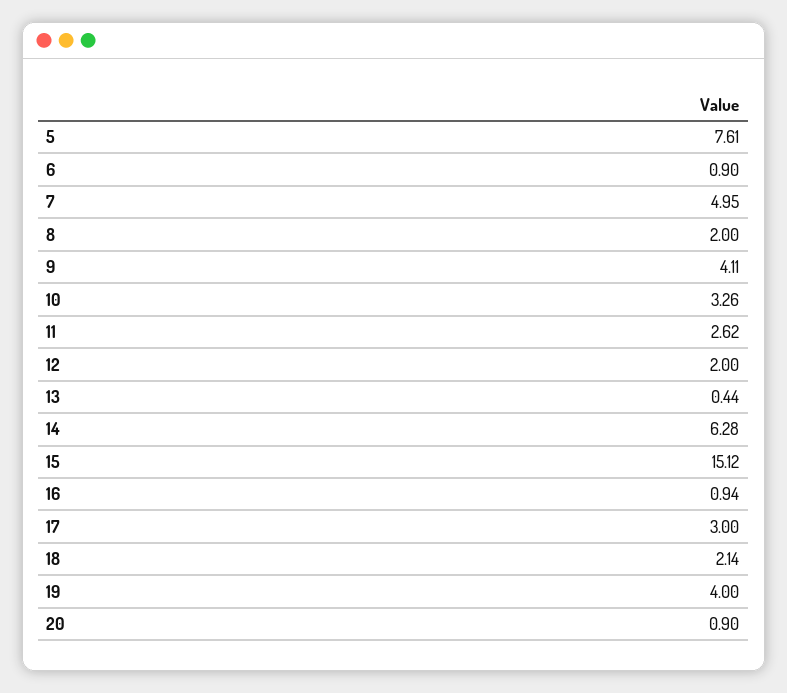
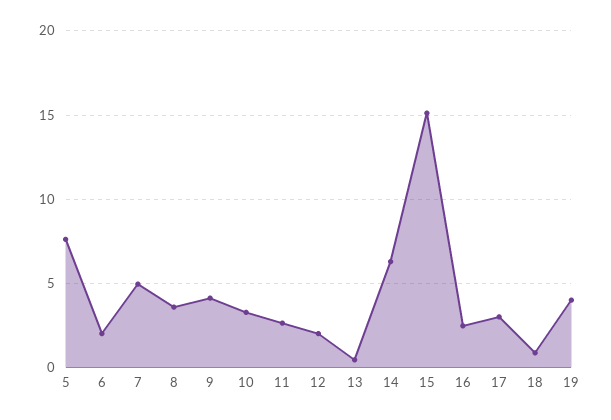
  {
    "5": 7.61,
-   "6": 0.9,
+   "6": 2,
    "7": 4.95,
-   "8": 2,
+   "8": 3.5,
    "9": 4.11,
    "10": 3.26,
    "11": 2.62,
    "12": 2,
    "13": 0.44,
    "14": 6.28,
    "15": 15.12,
-   "16": 0.94,
+   "16": 2.5,
    "17": 3,
-   "18": 2.14,
+   "18": 1,
-   "19": 4,
+   "19": 4
-   "20": 0.9
  }

